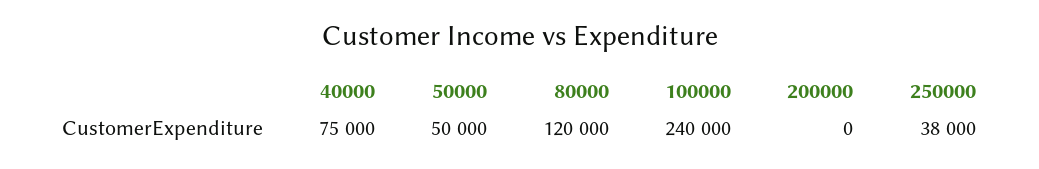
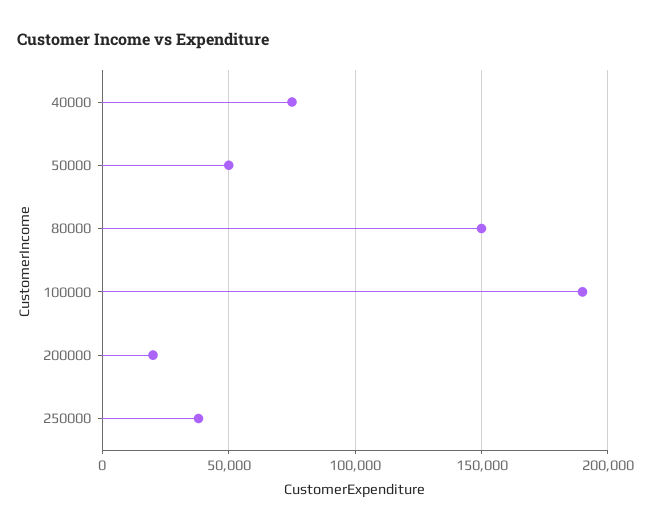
  {
    "40000": 75000,
    "50000": 50000,
-   "80000": 120000,
+   "80000": 150000,
-   "100000": 240000,
+   "100000": 190000,
-   "200000": 0,
+   "200000": 20000,
    "250000": 38000
  }

